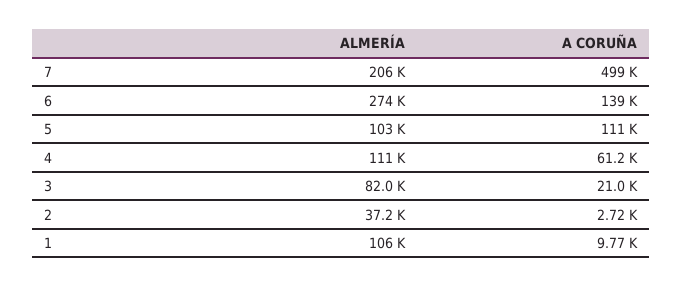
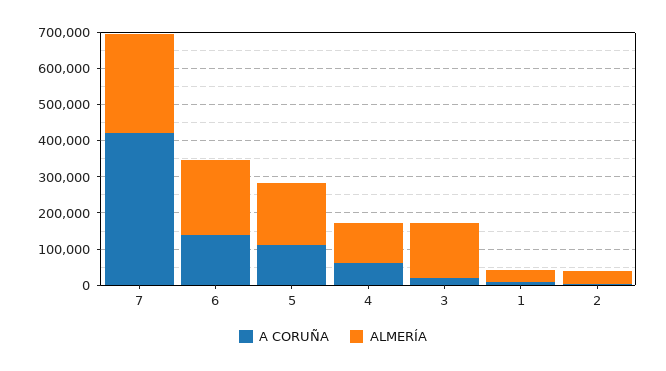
  {
    "ALMERÍA": {
-     "7": 206000,
+     "7": 275000,
-     "6": 274000,
+     "6": 200000,
-     "5": 103000,
+     "5": 175000,
      "4": 111000,
-     "3": 82000,
+     "3": 150000,
      "2": 37200,
-     "1": 106000
+     "1": 25000
    },
    "A CORUÑA": {
-     "7": 499000,
+     "7": 425000,
      "6": 139000,
      "5": 111000,
      "4": 61200,
      "3": 21000,
      "2": 2720,
      "1": 9770
    }
  }

